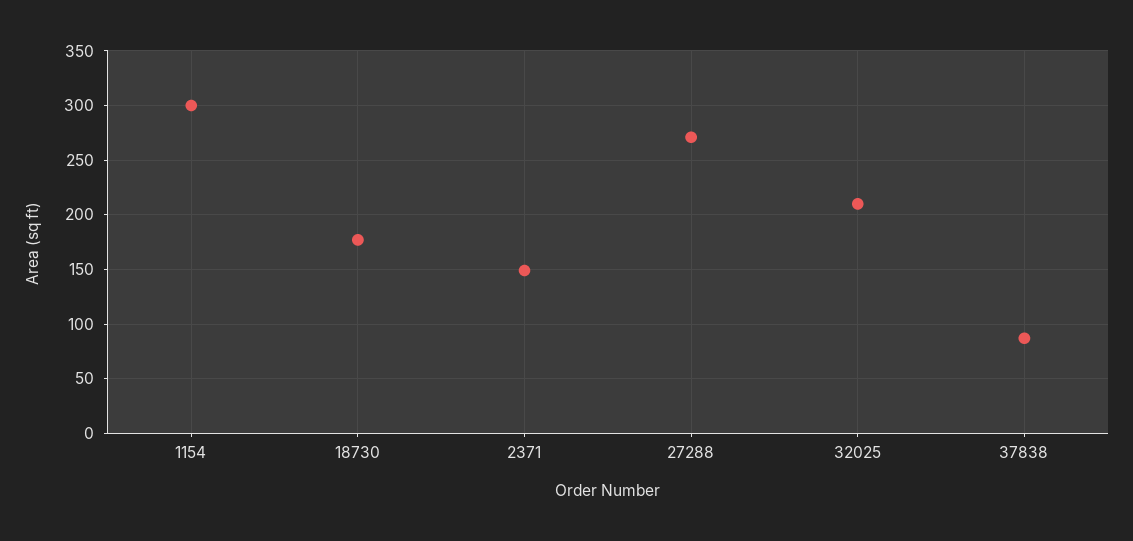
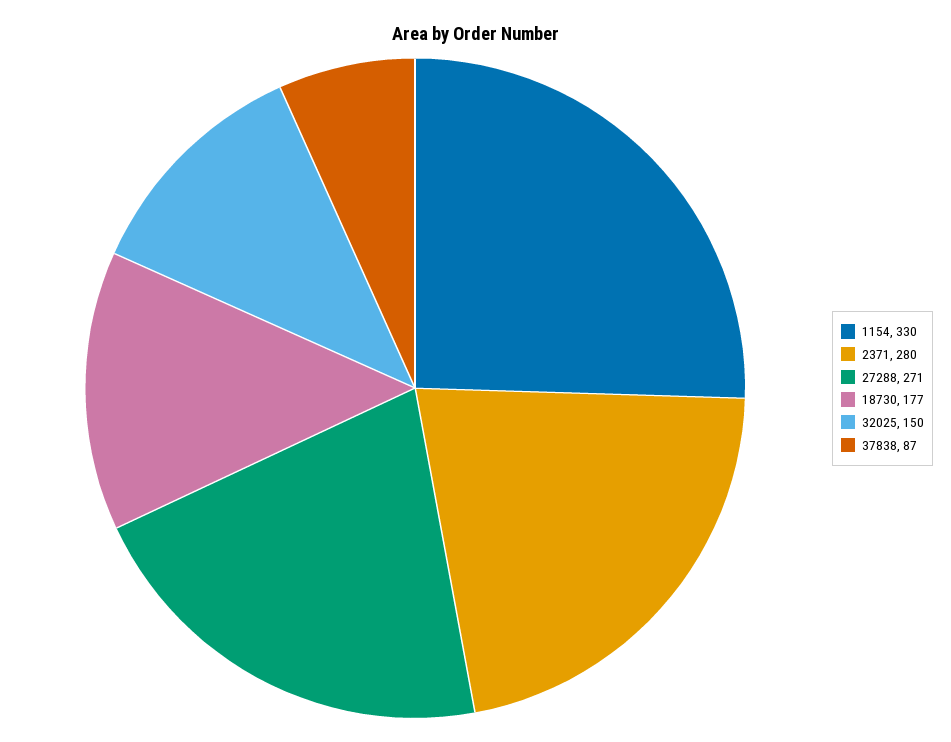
  {
-   "1154": 300,
+   "1154": 330,
    "18730": 177,
-   "2371": 150,
+   "2371": 280,
    "27288": 271,
-   "32025": 210,
+   "32025": 150,
    "37838": 87
  }

